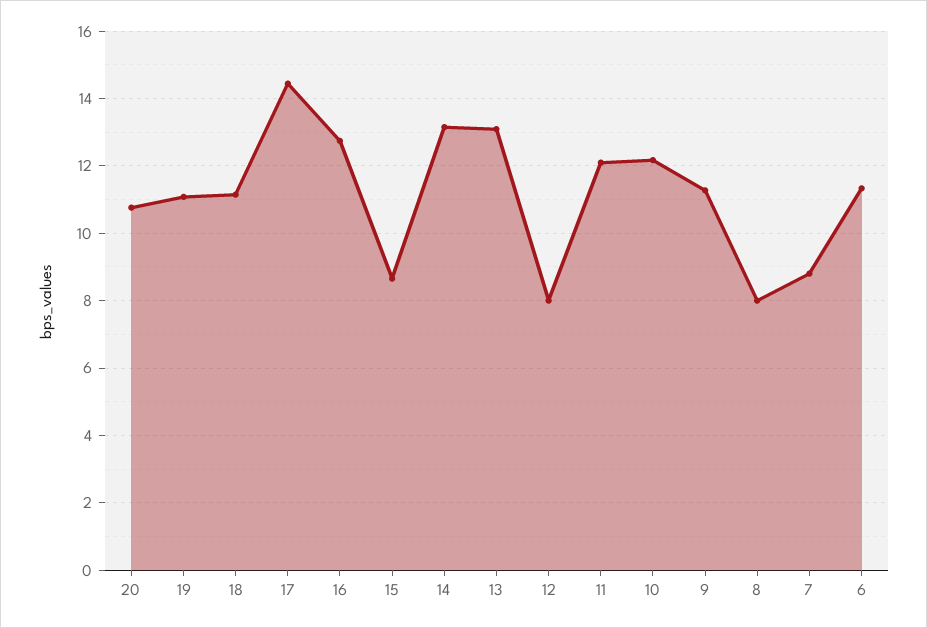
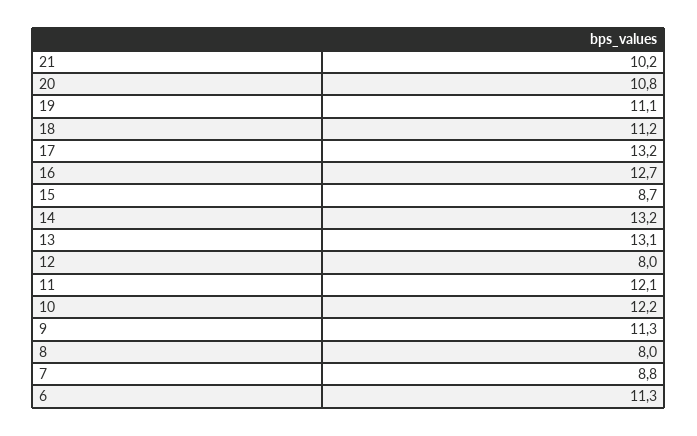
  {
    "20": 10.8,
    "19": 11.1,
    "18": 11.2,
-   "17": 14.4,
+   "17": 13.2,
    "16": 12.7,
    "15": 8.7,
    "14": 13.2,
    "13": 13.1,
    "12": 8,
    "11": 12.1,
    "10": 12.2,
    "9": 11.3,
    "8": 8,
    "7": 8.8,
-   "6": 11.3
+   "6": 11.3,
+   "21": 10.2
  }

